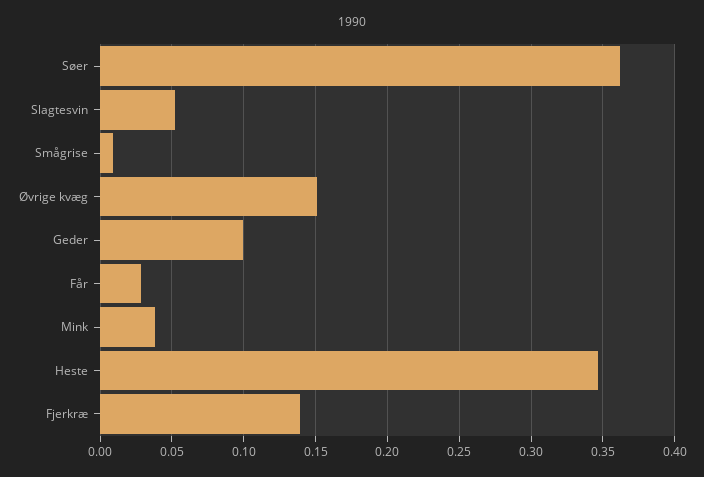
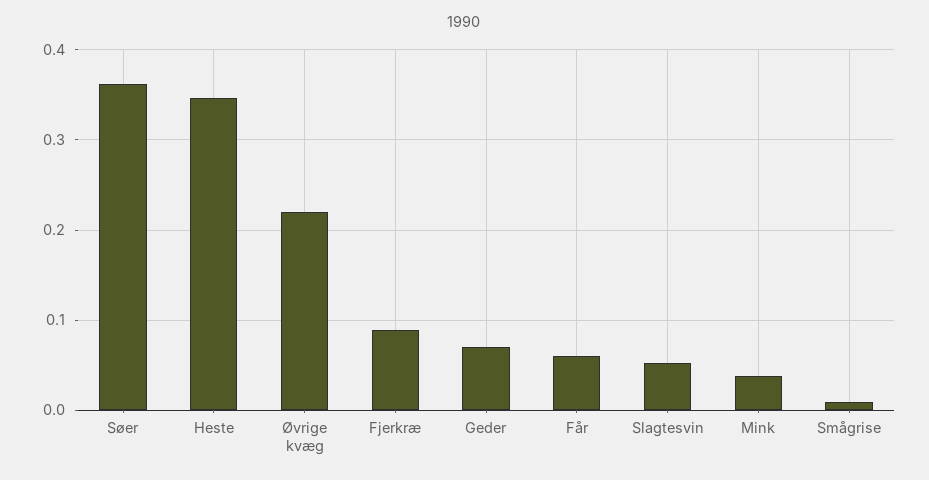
  {
    "Søer": 0.36,
    "Slagtesvin": 0.05,
    "Smågrise": 0.01,
-   "Øvrige kvæg": 0.15,
+   "Øvrige kvæg": 0.22,
-   "Geder": 0.1,
+   "Geder": 0.07,
-   "Får": 0.03,
+   "Får": 0.06,
    "Mink": 0.04,
    "Heste": 0.345,
-   "Fjerkræ": 0.14
+   "Fjerkræ": 0.09
  }

